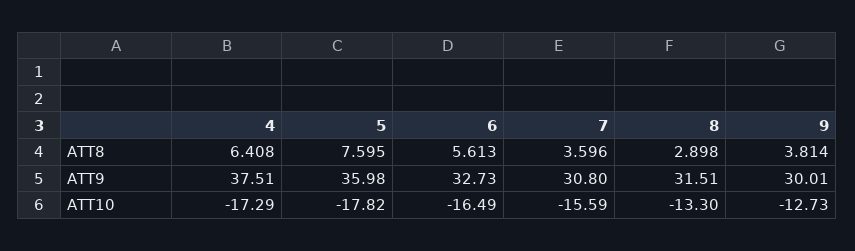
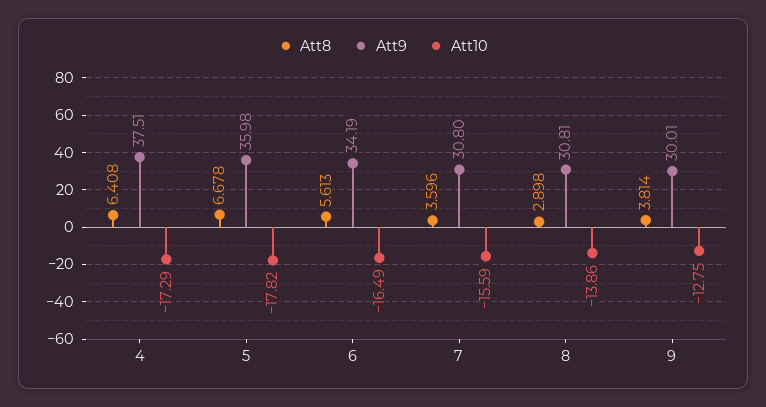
  {
    "ATT8": {
      "4": 6.408,
-     "5": 7.595,
+     "5": 6.678,
      "6": 5.613,
      "7": 3.596,
      "8": 2.898,
      "9": 3.814
    },
    "ATT9": {
      "4": 37.51,
      "5": 35.98,
-     "6": 32.73,
+     "6": 34.19,
      "7": 30.8,
-     "8": 31.51,
+     "8": 30.81,
      "9": 30.01
    },
    "ATT10": {
      "4": -17.29,
      "5": -17.82,
      "6": -16.49,
      "7": -15.59,
-     "8": -13.3,
+     "8": -13.86,
-     "9": -12.73
+     "9": -12.75
    }
  }

